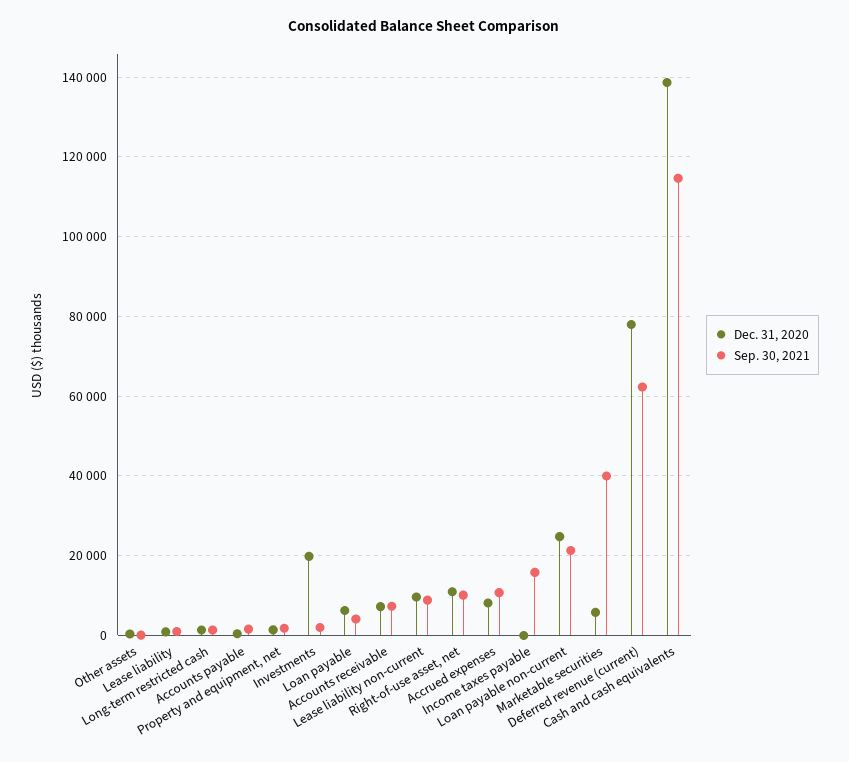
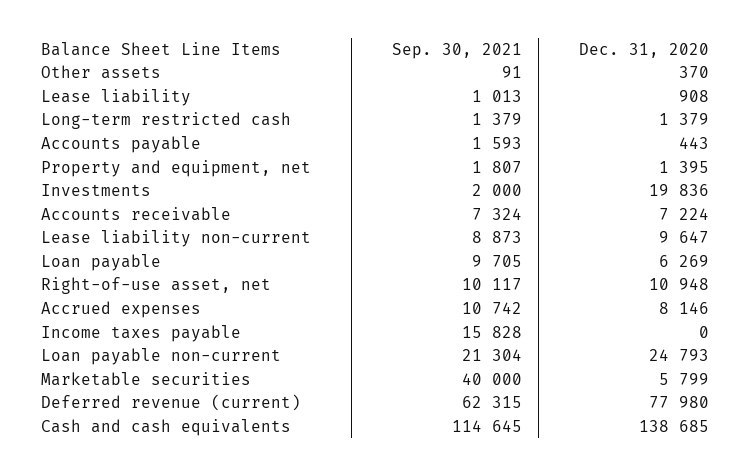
  {
    "Dec. 31, 2020": {
      "Other assets": 370,
      "Lease liability": 908,
      "Long-term restricted cash": 1379,
      "Accounts payable": 443,
      "Property and equipment, net": 1395,
      "Investments": 19836,
      "Loan payable": 6269,
      "Accounts receivable": 7224,
      "Lease liability non-current": 9647,
      "Right-of-use asset, net": 10948,
      "Accrued expenses": 8146,
      "Income taxes payable": 0,
      "Loan payable non-current": 24793,
      "Marketable securities": 5799,
      "Deferred revenue (current)": 77980,
      "Cash and cash equivalents": 138685
    },
    "Sep. 30, 2021": {
      "Other assets": 91,
      "Lease liability": 1013,
      "Long-term restricted cash": 1379,
      "Accounts payable": 1593,
      "Property and equipment, net": 1807,
      "Investments": 2000,
-     "Loan payable": 4000,
+     "Loan payable": 9705,
      "Accounts receivable": 7324,
      "Lease liability non-current": 8873,
      "Right-of-use asset, net": 10117,
      "Accrued expenses": 10742,
      "Income taxes payable": 15828,
      "Loan payable non-current": 21304,
      "Marketable securities": 40000,
      "Deferred revenue (current)": 62315,
      "Cash and cash equivalents": 114645
    }
  }

